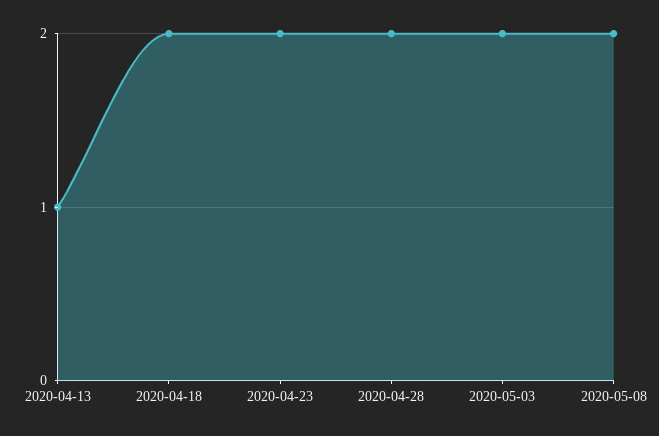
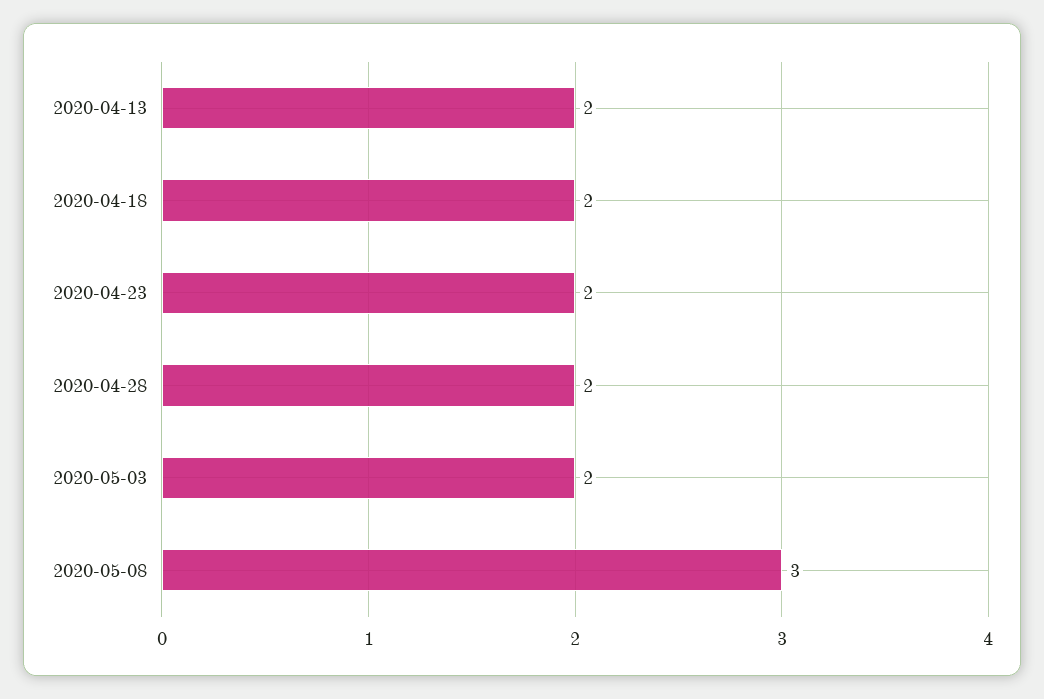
  {
-   "2020-04-13": 1,
+   "2020-04-13": 2,
    "2020-04-18": 2,
    "2020-04-23": 2,
    "2020-04-28": 2,
    "2020-05-03": 2,
-   "2020-05-08": 2
+   "2020-05-08": 3
  }

